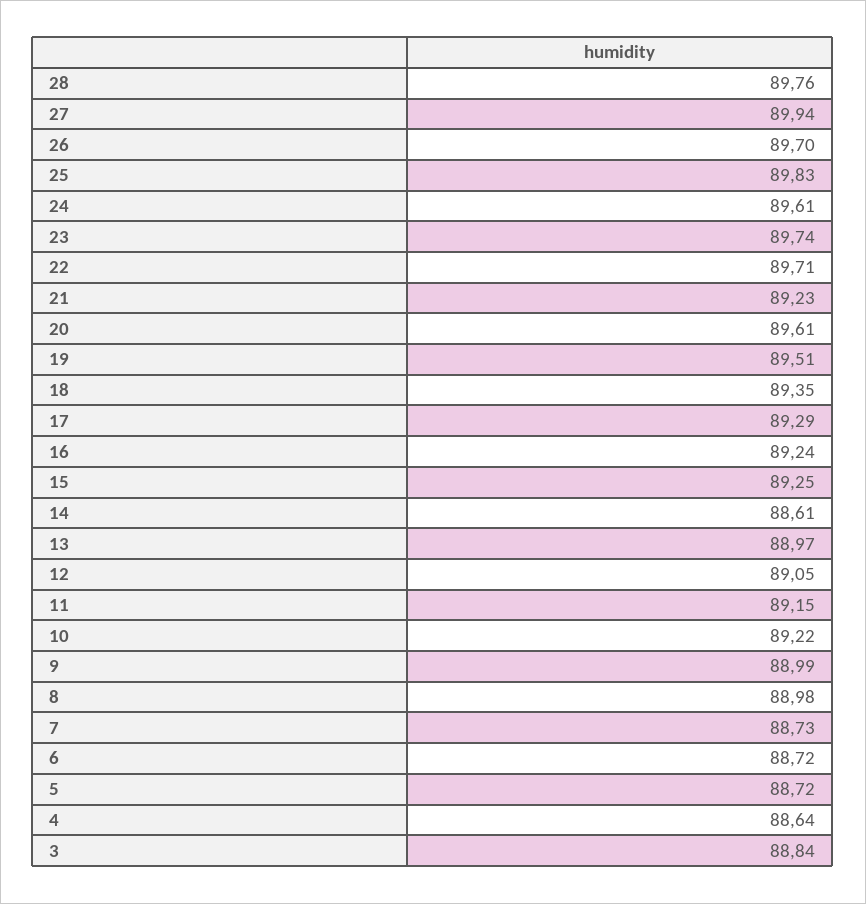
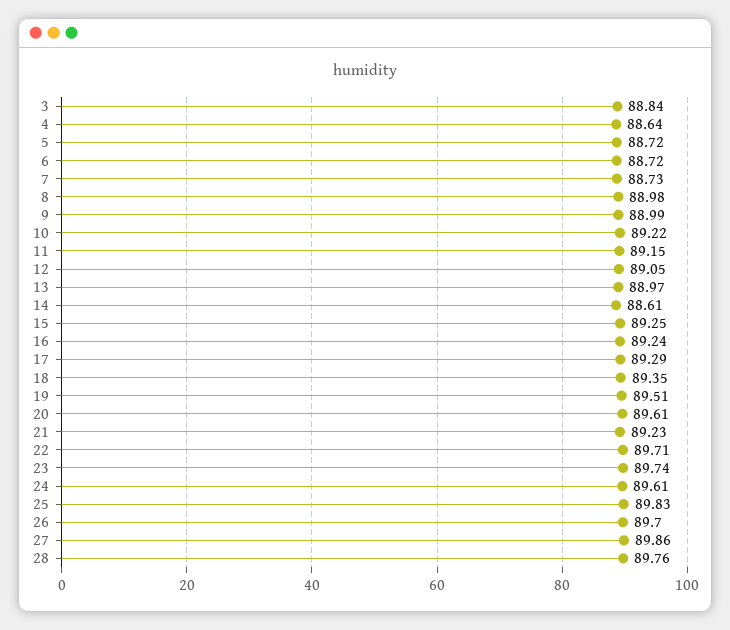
  {
    "28": 89.76,
-   "27": 89.94,
+   "27": 89.86,
    "26": 89.7,
    "25": 89.83,
    "24": 89.61,
    "23": 89.74,
    "22": 89.71,
    "21": 89.23,
    "20": 89.61,
    "19": 89.51,
    "18": 89.35,
    "17": 89.29,
    "16": 89.24,
    "15": 89.25,
    "14": 88.61,
    "13": 88.97,
    "12": 89.05,
    "11": 89.15,
    "10": 89.22,
    "9": 88.99,
    "8": 88.98,
    "7": 88.73,
    "6": 88.72,
    "5": 88.72,
    "4": 88.64,
    "3": 88.84
  }

